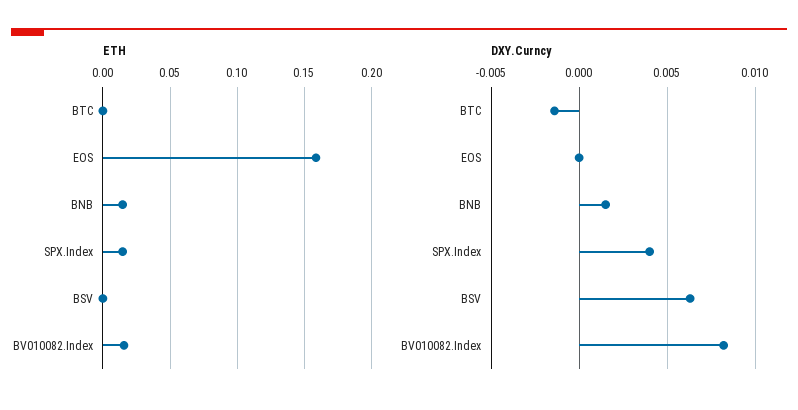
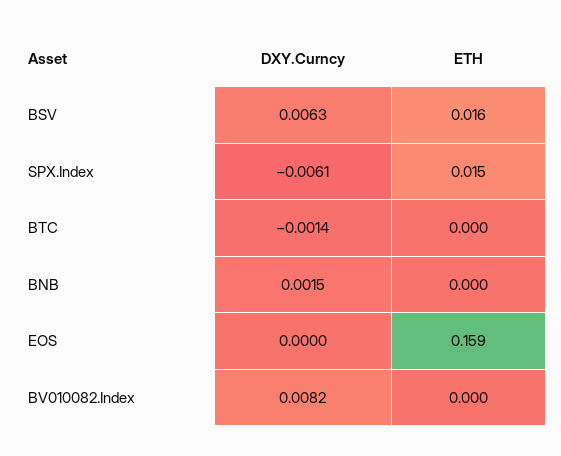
  {
    "ETH": {
      "BTC": 0,
      "EOS": 0.159,
-     "BNB": 0.015,
+     "BNB": 0,
      "SPX.Index": 0.015,
-     "BSV": 0,
+     "BSV": 0.016,
-     "BV010082.Index": 0.015
+     "BV010082.Index": 0
    },
    "DXY.Curncy": {
      "BTC": -0.0014,
      "EOS": 0,
      "BNB": 0.0015,
-     "SPX.Index": 0.004,
+     "SPX.Index": -0.0061,
      "BSV": 0.0063,
      "BV010082.Index": 0.0082
    }
  }

